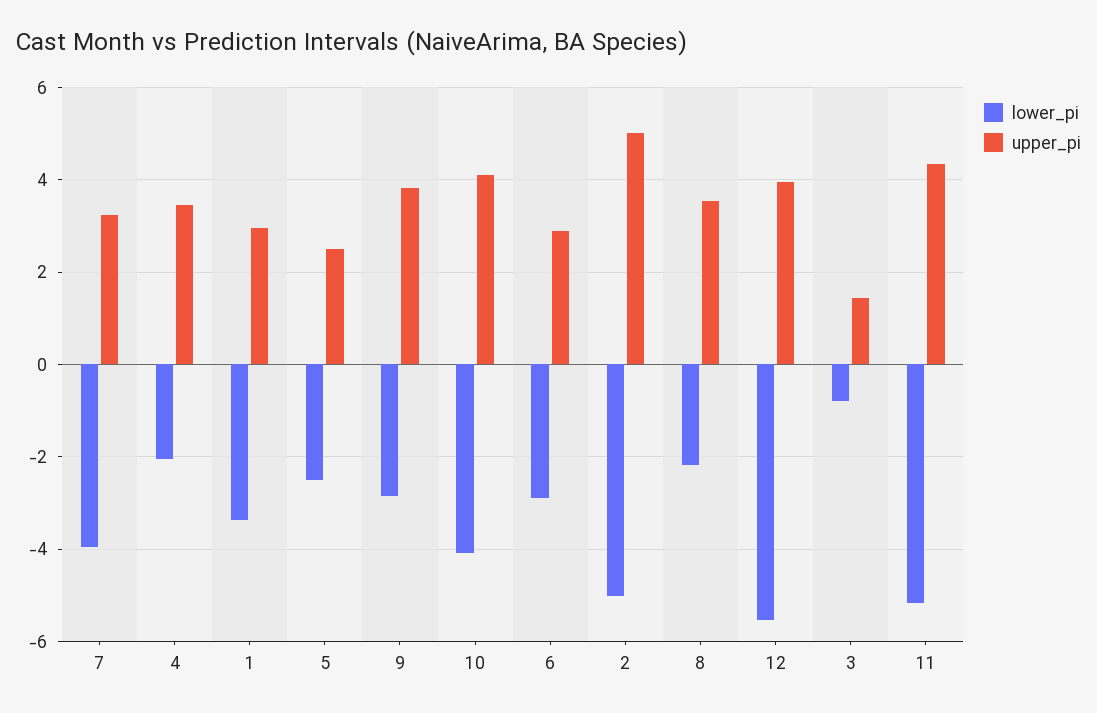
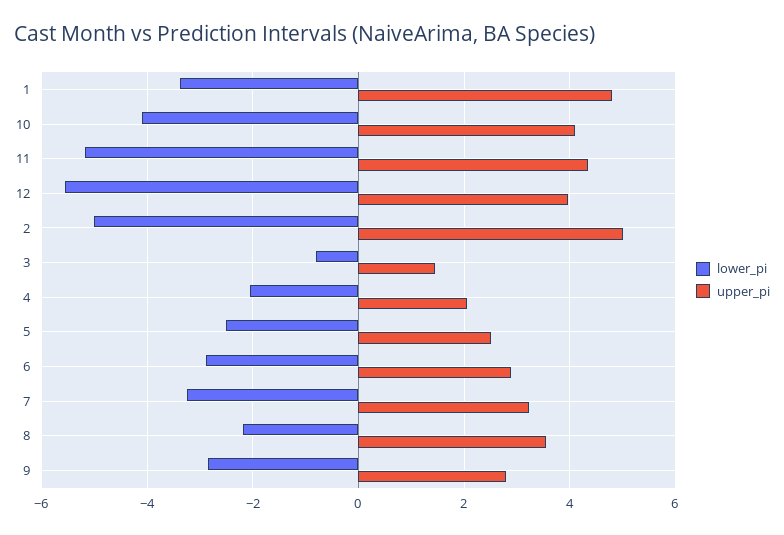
  {
    "lower_pi": {
-     "7": -4,
+     "7": -3.2,
      "4": -2,
      "1": -3.4,
      "5": -2.6,
      "9": -2.8,
      "10": -4,
      "6": -2.8,
      "2": -5,
      "8": -2.2,
      "12": -5.6,
      "3": -0.8,
      "11": -5.2
    },
    "upper_pi": {
      "7": 3.2,
-     "4": 3.4,
+     "4": 2,
-     "1": 3,
+     "1": 4.8,
      "5": 2.6,
-     "9": 3.8,
+     "9": 2.8,
      "10": 4,
      "6": 2.8,
      "2": 5,
      "8": 3.6,
      "12": 4,
      "3": 1.4,
      "11": 4.4
    }
  }

